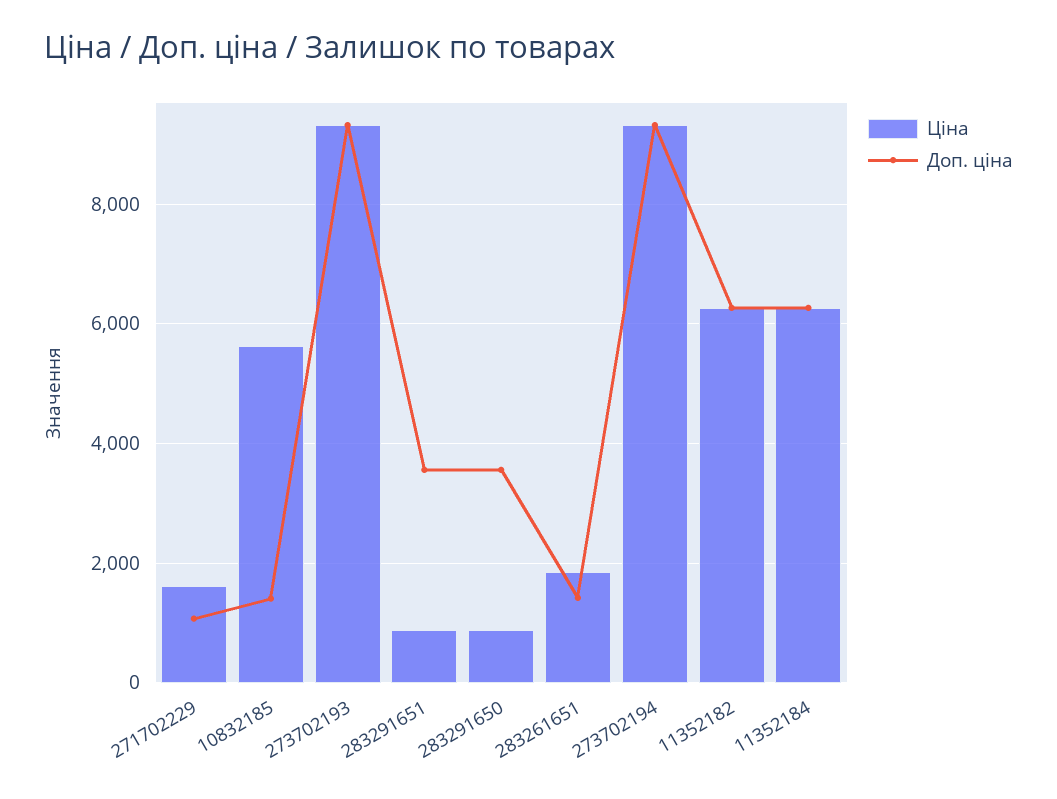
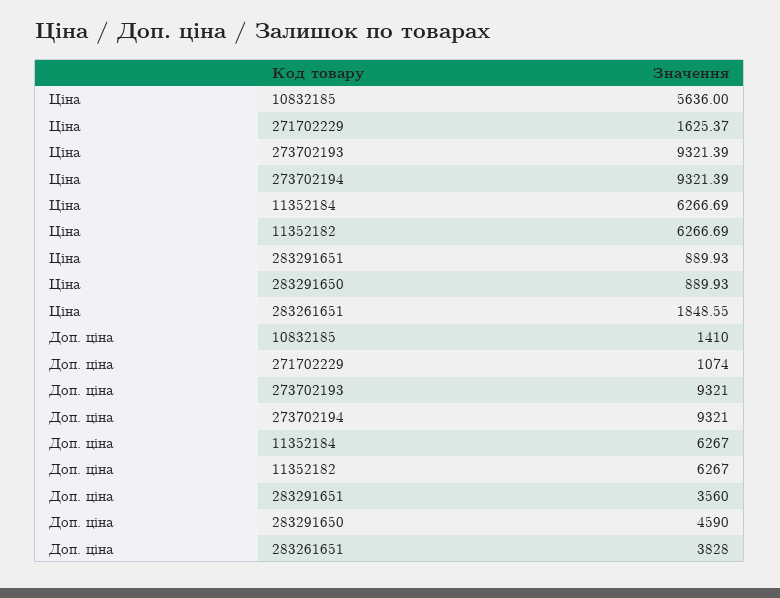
  {
    "Ціна": {
      "271702229": 1625.37,
      "10832185": 5636,
      "273702193": 9321.39,
      "283291651": 889.93,
      "283291650": 889.93,
      "283261651": 1848.55,
      "273702194": 9321.39,
      "11352182": 6266.69,
      "11352184": 6266.69
    },
    "Доп. ціна": {
      "271702229": 1074,
      "10832185": 1410,
      "273702193": 9321,
      "283291651": 3560,
-     "283291650": 3600,
+     "283291650": 4590,
-     "283261651": 1400,
+     "283261651": 3828,
      "273702194": 9321,
      "11352182": 6267,
      "11352184": 6267
    }
  }

